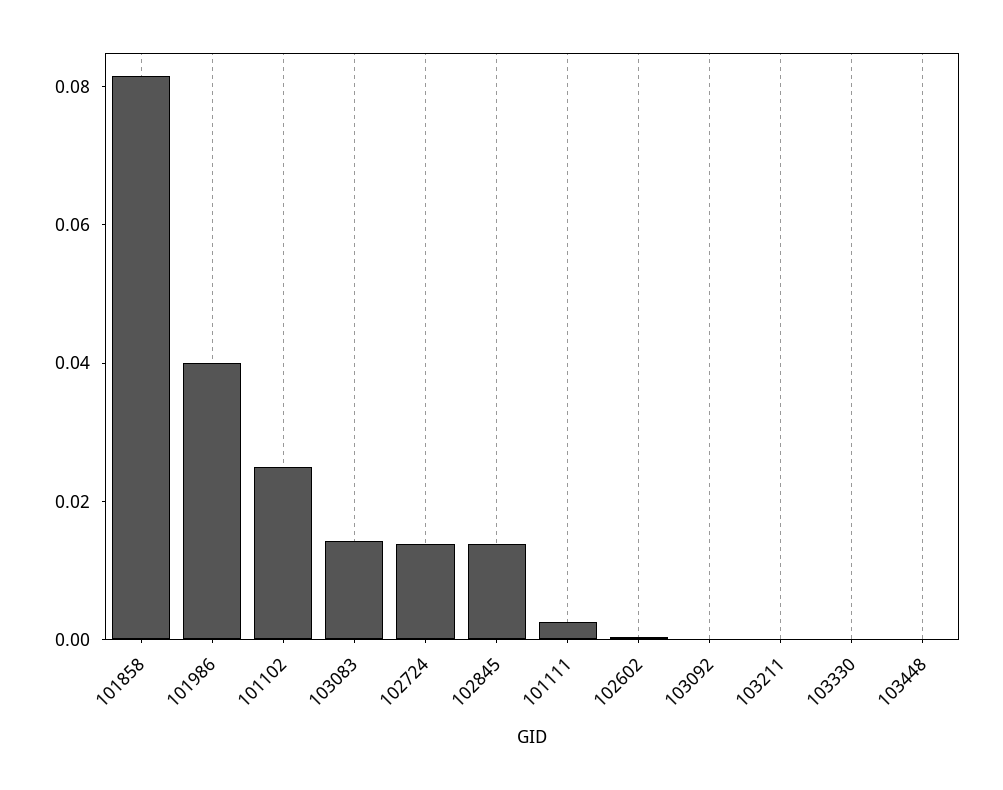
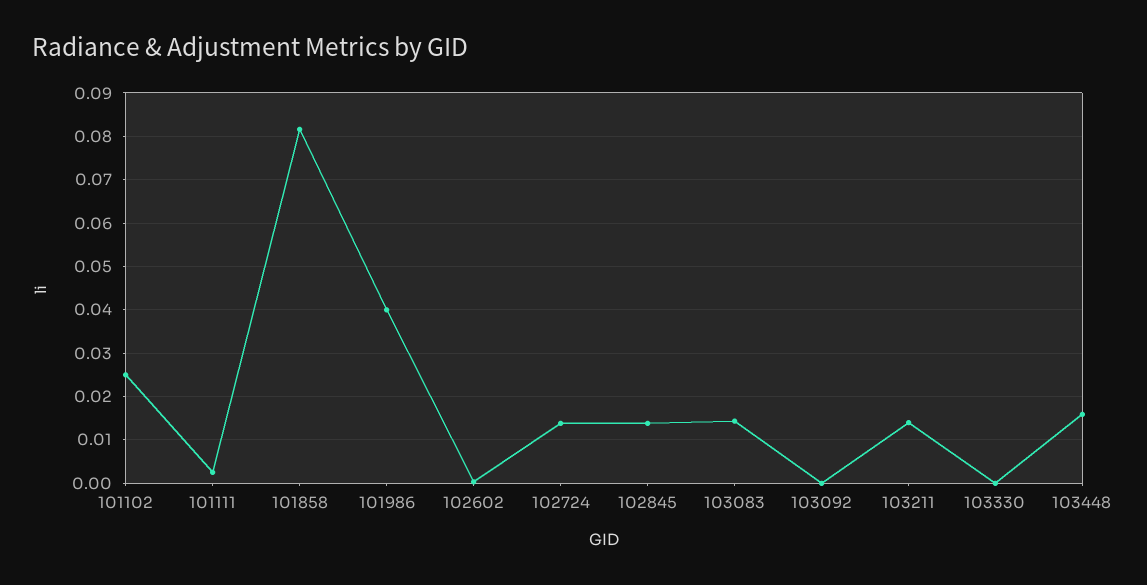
  {
    "101858": 0.082,
    "101986": 0.04,
    "101102": 0.026,
    "103083": 0.014,
    "102724": 0.014,
    "102845": 0.014,
    "101111": 0.002,
    "102602": 0,
    "103092": 0,
-   "103211": 0,
+   "103211": 0.014,
    "103330": 0,
-   "103448": 0
+   "103448": 0.016
  }

